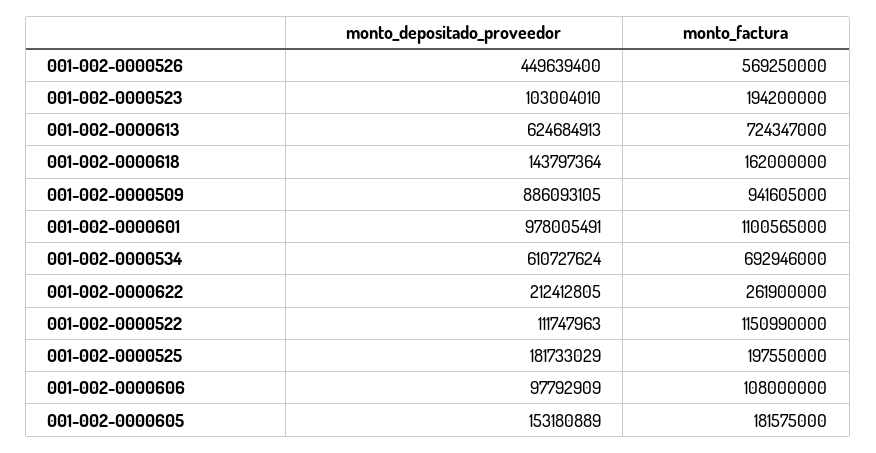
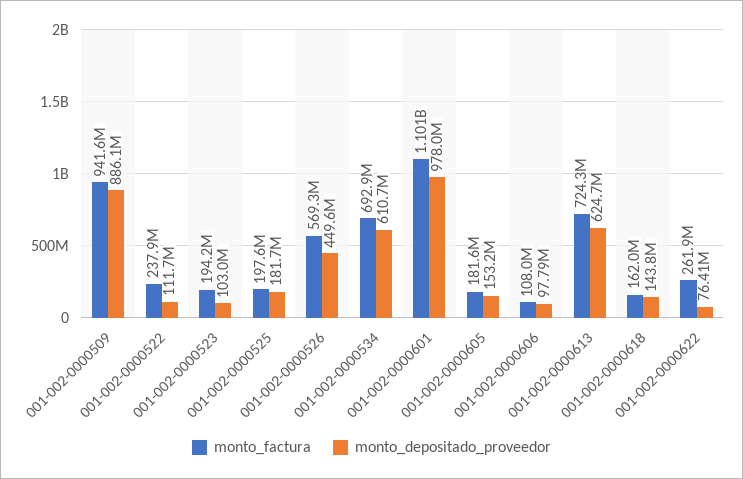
  {
    "monto_depositado_proveedor": {
      "001-002-0000526": 449639400,
      "001-002-0000523": 103004010,
      "001-002-0000613": 624684913,
      "001-002-0000618": 143797364,
      "001-002-0000509": 886093105,
      "001-002-0000601": 978005491,
      "001-002-0000534": 610727624,
-     "001-002-0000622": 212412805,
+     "001-002-0000622": 76410000,
      "001-002-0000522": 111747963,
      "001-002-0000525": 181733029,
      "001-002-0000606": 97792909,
      "001-002-0000605": 153180889
    },
    "monto_factura": {
      "001-002-0000526": 569250000,
      "001-002-0000523": 194200000,
      "001-002-0000613": 724347000,
      "001-002-0000618": 162000000,
      "001-002-0000509": 941605000,
      "001-002-0000601": 1100565000,
      "001-002-0000534": 692946000,
      "001-002-0000622": 261900000,
-     "001-002-0000522": 1150990000,
+     "001-002-0000522": 237900000,
      "001-002-0000525": 197550000,
      "001-002-0000606": 108000000,
      "001-002-0000605": 181575000
    }
  }

